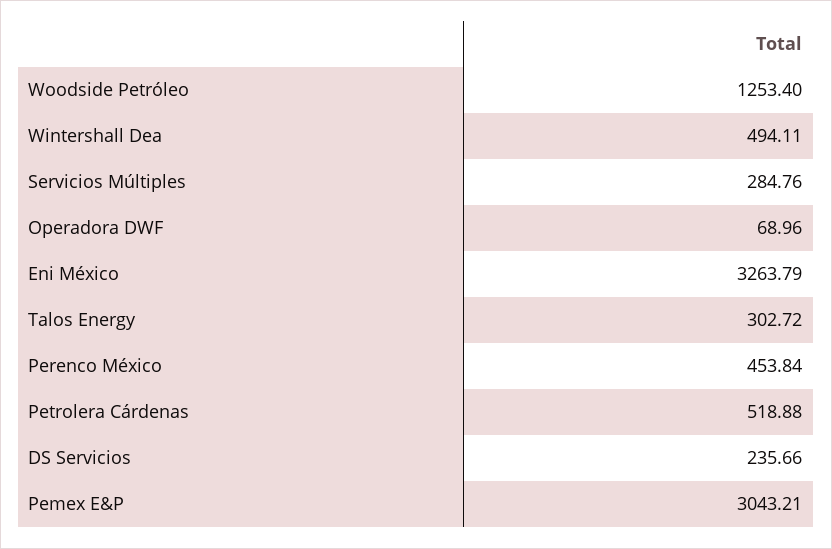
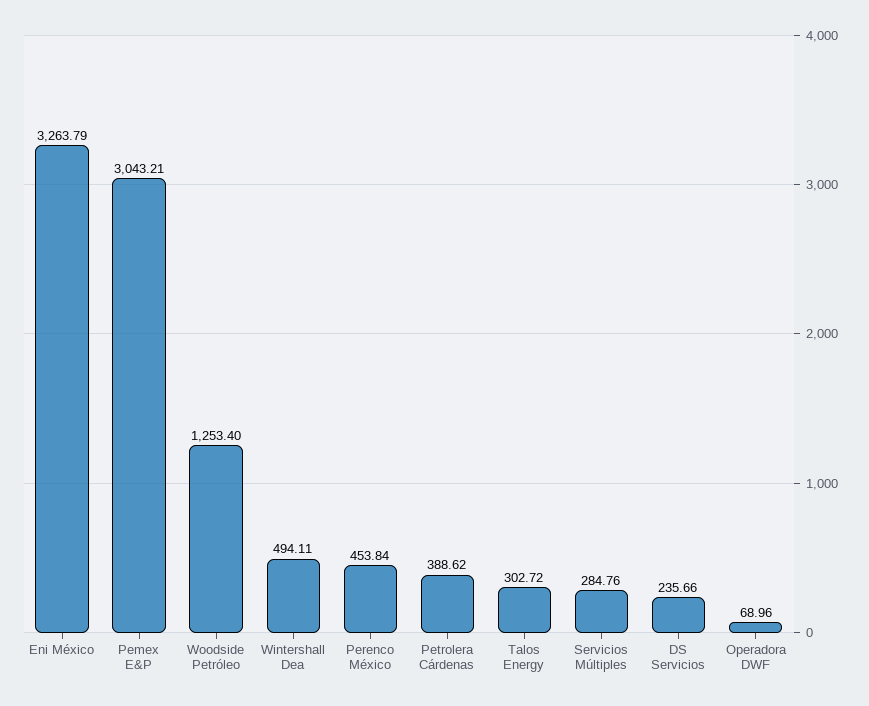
  {
    "Woodside Petróleo": 1253.4,
    "Wintershall Dea": 494.11,
    "Servicios Múltiples": 284.76,
    "Operadora DWF": 68.96,
    "Eni México": 3263.79,
    "Talos Energy": 302.72,
    "Perenco México": 453.84,
-   "Petrolera Cárdenas": 518.88,
+   "Petrolera Cárdenas": 388.62,
    "DS Servicios": 235.66,
    "Pemex E&P": 3043.21
  }

